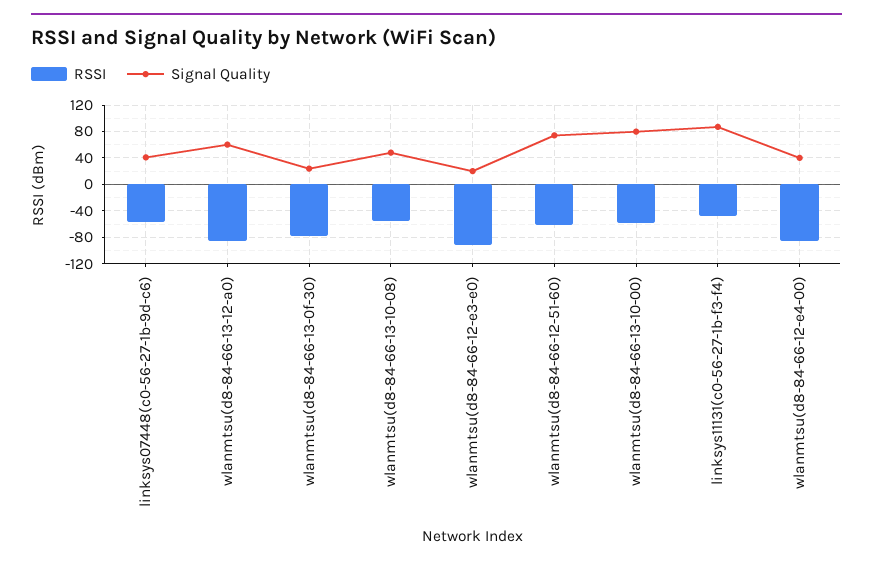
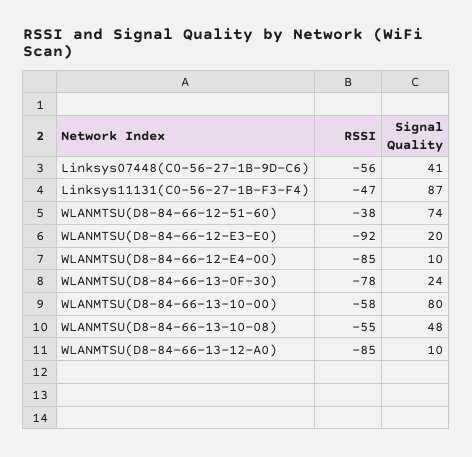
  {
    "RSSI": {
      "linksys07448(c0-56-27-1b-9d-c6)": -56,
      "wlanmtsu(d8-84-66-13-12-a0)": -85,
      "wlanmtsu(d8-84-66-13-0f-30)": -78,
      "wlanmtsu(d8-84-66-13-10-08)": -55,
      "wlanmtsu(d8-84-66-12-e3-e0)": -92,
-     "wlanmtsu(d8-84-66-12-51-60)": -60,
+     "wlanmtsu(d8-84-66-12-51-60)": -38,
      "wlanmtsu(d8-84-66-13-10-00)": -58,
      "linksys11131(c0-56-27-1b-f3-f4)": -47,
      "wlanmtsu(d8-84-66-12-e4-00)": -85
    },
    "Signal Quality": {
      "linksys07448(c0-56-27-1b-9d-c6)": 41,
-     "wlanmtsu(d8-84-66-13-12-a0)": 60,
+     "wlanmtsu(d8-84-66-13-12-a0)": 10,
      "wlanmtsu(d8-84-66-13-0f-30)": 24,
      "wlanmtsu(d8-84-66-13-10-08)": 48,
      "wlanmtsu(d8-84-66-12-e3-e0)": 20,
      "wlanmtsu(d8-84-66-12-51-60)": 74,
      "wlanmtsu(d8-84-66-13-10-00)": 80,
      "linksys11131(c0-56-27-1b-f3-f4)": 87,
-     "wlanmtsu(d8-84-66-12-e4-00)": 40
+     "wlanmtsu(d8-84-66-12-e4-00)": 10
    }
  }

